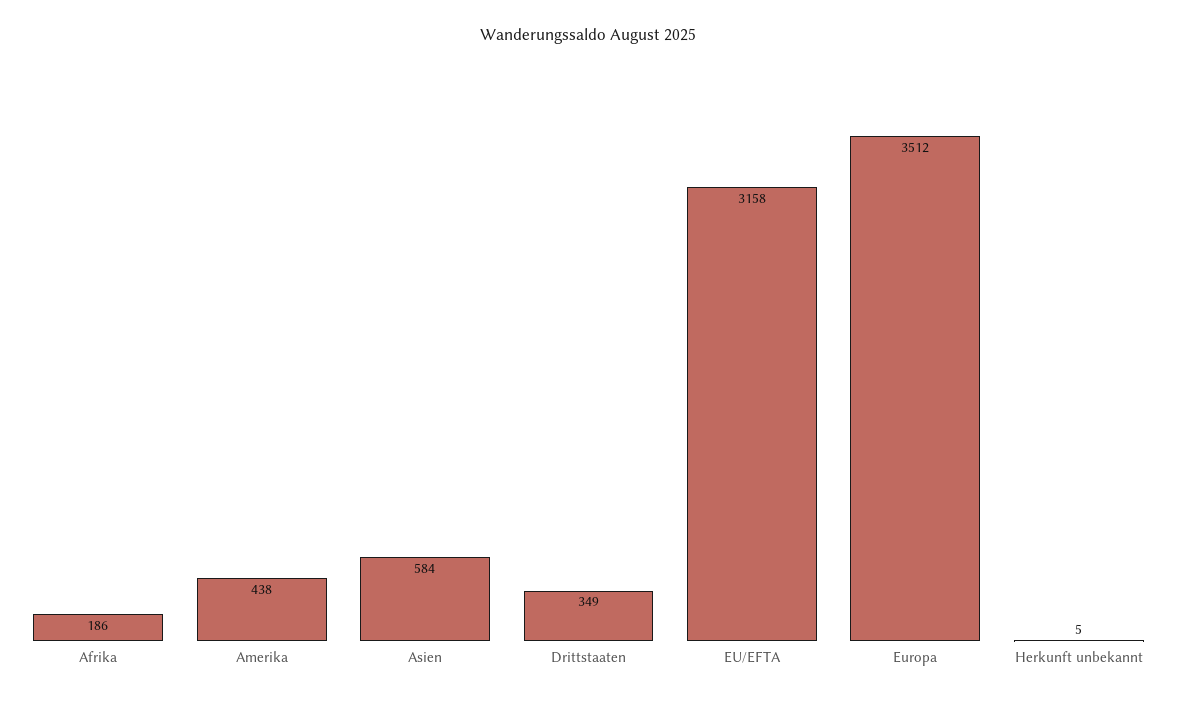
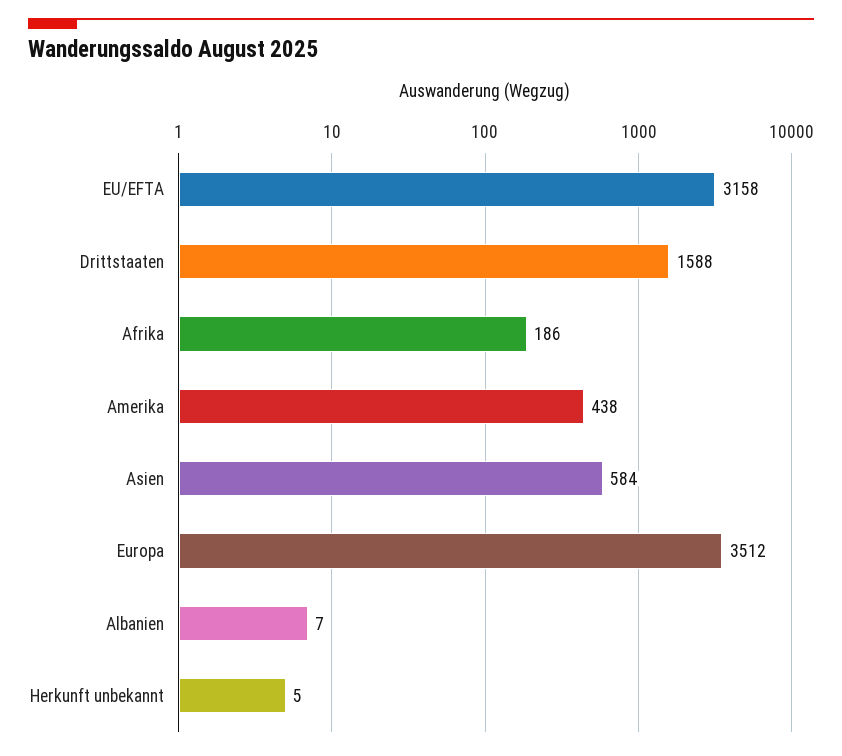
  {
    "Afrika": 186,
    "Amerika": 438,
    "Asien": 584,
-   "Drittstaaten": 349,
+   "Drittstaaten": 1588,
    "EU/EFTA": 3158,
    "Europa": 3512,
-   "Herkunft unbekannt": 5
+   "Herkunft unbekannt": 5,
+   "Albanien": 7
  }

